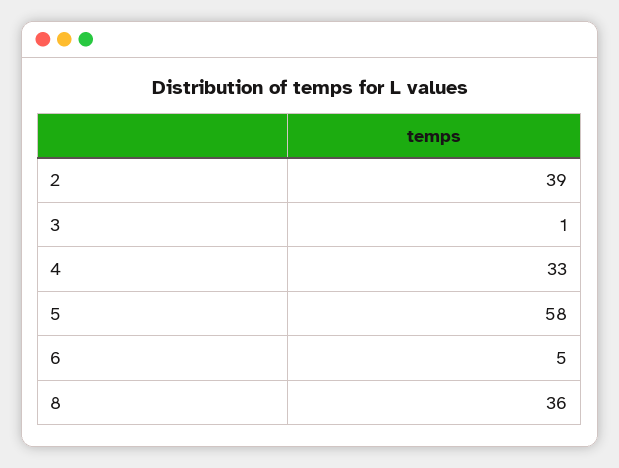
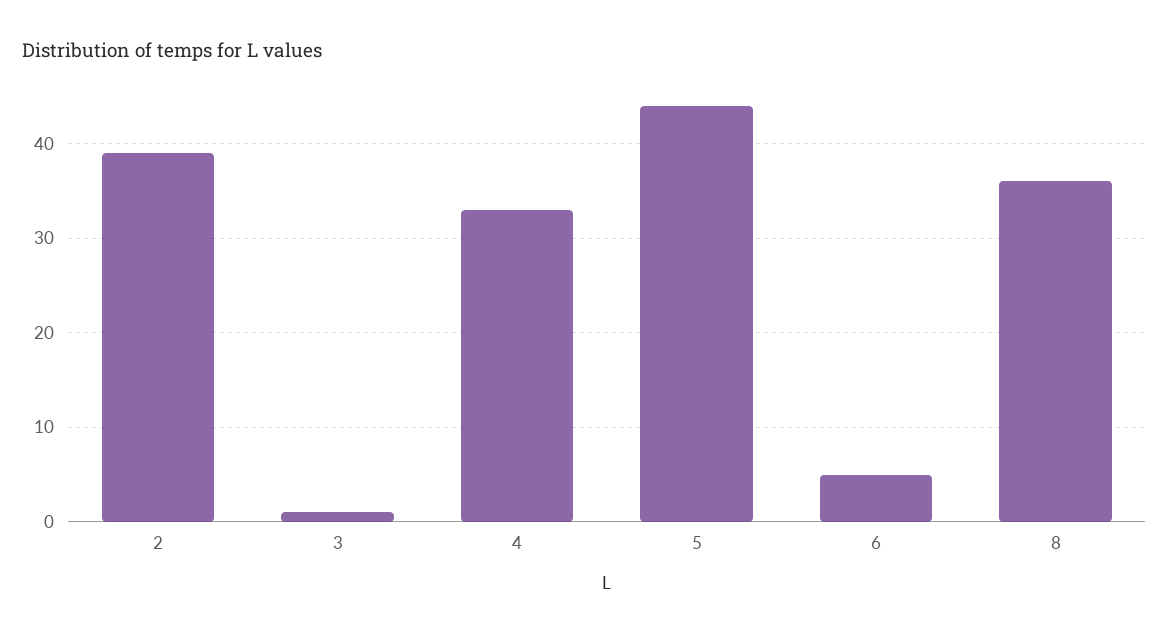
  {
    "2": 39,
    "3": 1,
    "4": 33,
-   "5": 58,
+   "5": 44,
    "6": 5,
    "8": 36
  }

